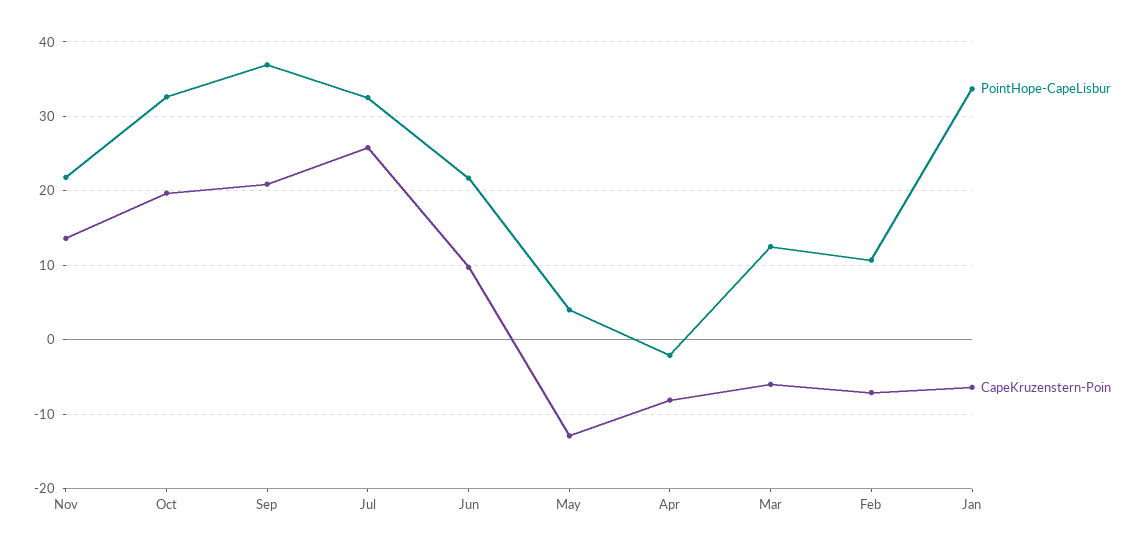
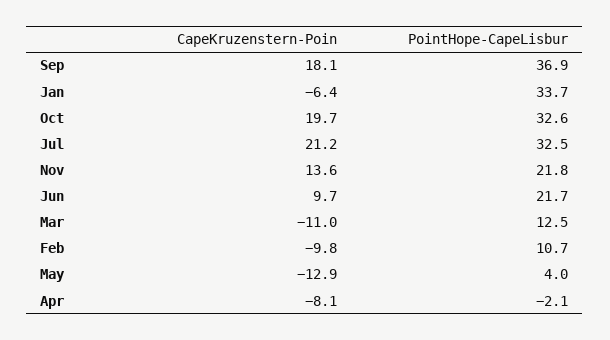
  {
    "PointHope-CapeLisbur": {
      "Nov": 21.8,
      "Oct": 32.6,
      "Sep": 36.9,
      "Jul": 32.5,
      "Jun": 21.7,
      "May": 4,
      "Apr": -2.1,
      "Mar": 12.5,
      "Feb": 10.7,
      "Jan": 33.7
    },
    "CapeKruzenstern-Poin": {
      "Nov": 13.6,
      "Oct": 19.7,
-     "Sep": 21,
+     "Sep": 18.1,
-     "Jul": 26,
+     "Jul": 21.2,
      "Jun": 9.7,
      "May": -12.9,
      "Apr": -8.1,
-     "Mar": -6,
+     "Mar": -11,
-     "Feb": -7,
+     "Feb": -9.8,
      "Jan": -6.4
    }
  }

